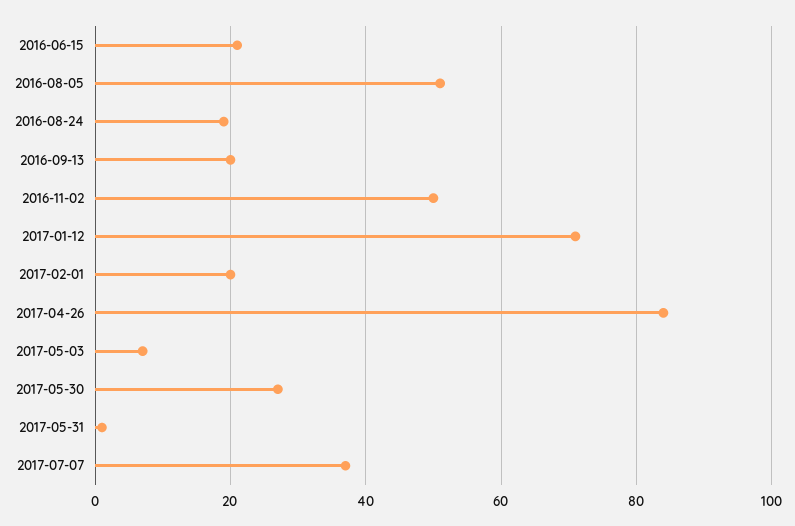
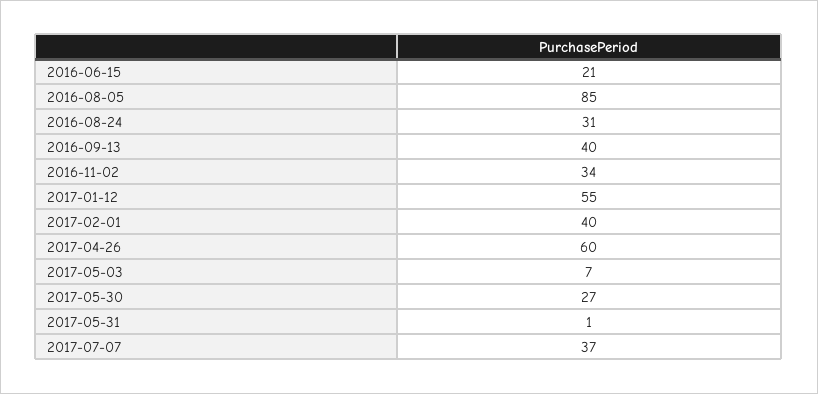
  {
    "2016-06-15": 21,
-   "2016-08-05": 50,
+   "2016-08-05": 85,
-   "2016-08-24": 20,
+   "2016-08-24": 31,
-   "2016-09-13": 20,
+   "2016-09-13": 40,
-   "2016-11-02": 50,
+   "2016-11-02": 34,
-   "2017-01-12": 70,
+   "2017-01-12": 55,
-   "2017-02-01": 20,
+   "2017-02-01": 40,
-   "2017-04-26": 85,
+   "2017-04-26": 60,
    "2017-05-03": 7,
    "2017-05-30": 27,
    "2017-05-31": 1,
    "2017-07-07": 37
  }

